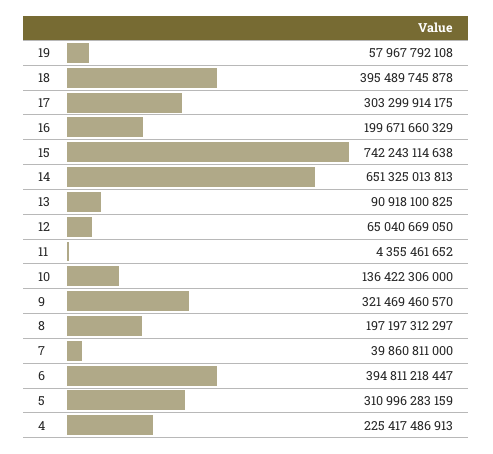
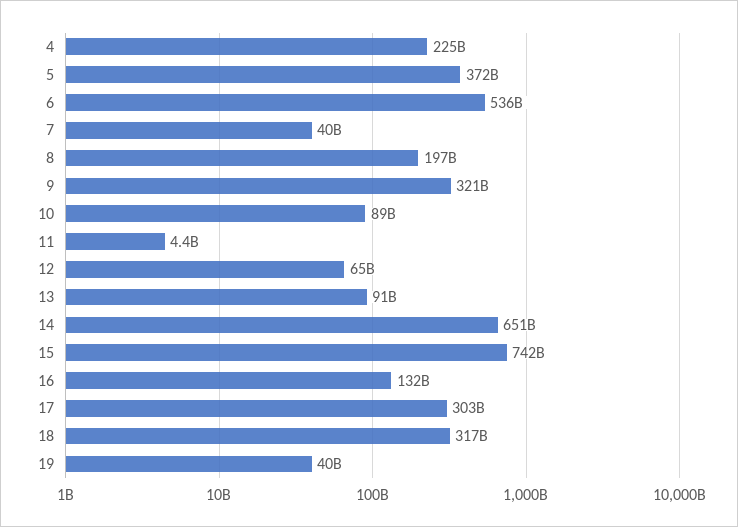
  {
-   "19": 57967792108,
+   "19": 40000000000,
-   "18": 395489745878,
+   "18": 317000000000,
    "17": 303299914175,
-   "16": 199671660329,
+   "16": 132000000000,
    "15": 742243114638,
    "14": 651325013813,
    "13": 90918100825,
    "12": 65040669050,
    "11": 4355461652,
-   "10": 136422306000,
+   "10": 89000000000,
    "9": 321469460570,
    "8": 197197312297,
    "7": 39860811000,
-   "6": 394811218447,
+   "6": 536000000000,
-   "5": 310996283159,
+   "5": 372000000000,
    "4": 225417486913
  }

